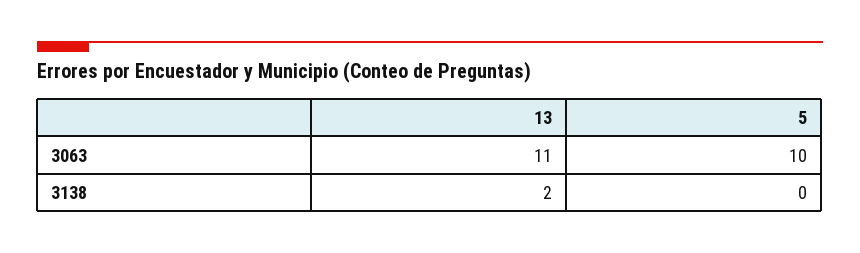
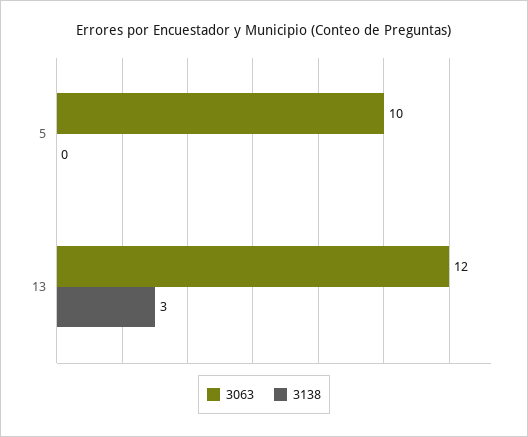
  {
    "3063": {
-     "13": 11,
+     "13": 12,
      "5": 10
    },
    "3138": {
-     "13": 2,
+     "13": 3,
      "5": 0
    }
  }

